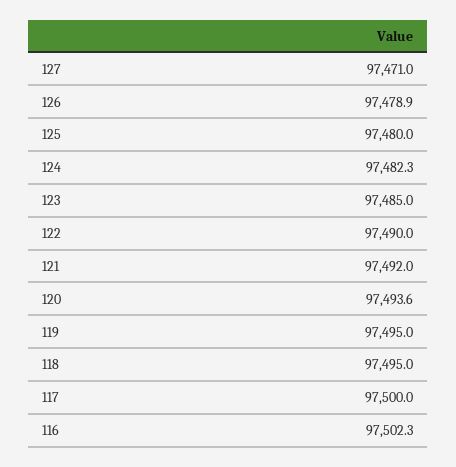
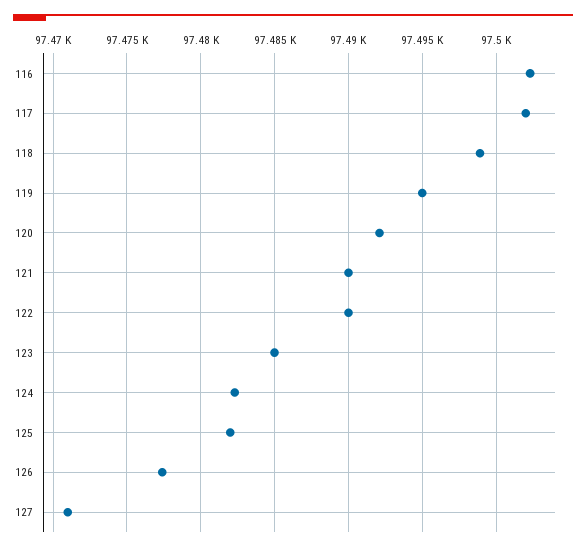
  {
    "127": 97471,
-   "126": 97478.9,
+   "126": 97477.5,
-   "125": 97480,
+   "125": 97482,
    "124": 97482.3,
    "123": 97485,
    "122": 97490,
-   "121": 97492,
+   "121": 97490,
-   "120": 97493.6,
+   "120": 97492,
    "119": 97495,
-   "118": 97495,
+   "118": 97499,
-   "117": 97500,
+   "117": 97502,
    "116": 97502.3
  }

